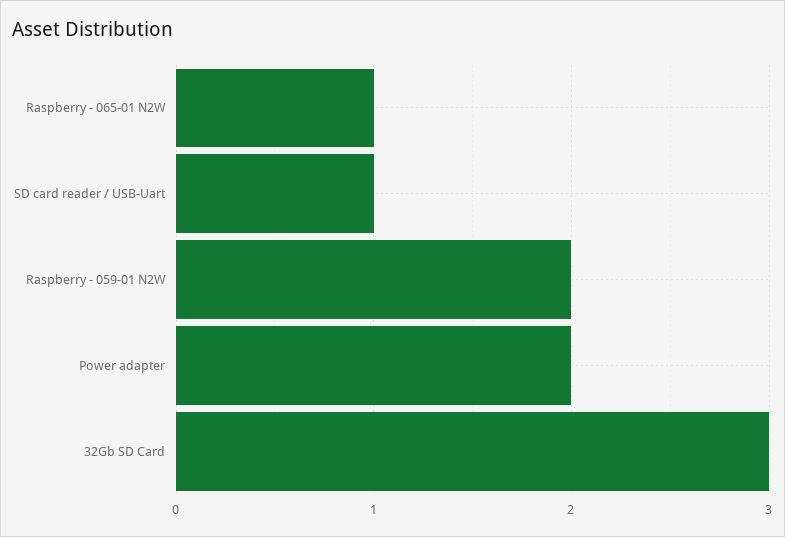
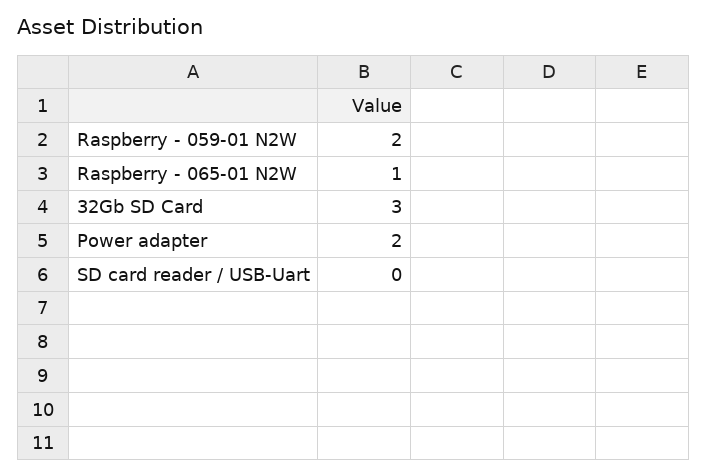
  {
    "Raspberry - 065-01 N2W": 1,
-   "SD card reader / USB-Uart": 1,
+   "SD card reader / USB-Uart": 0,
    "Raspberry - 059-01 N2W": 2,
    "Power adapter": 2,
    "32Gb SD Card": 3
  }

